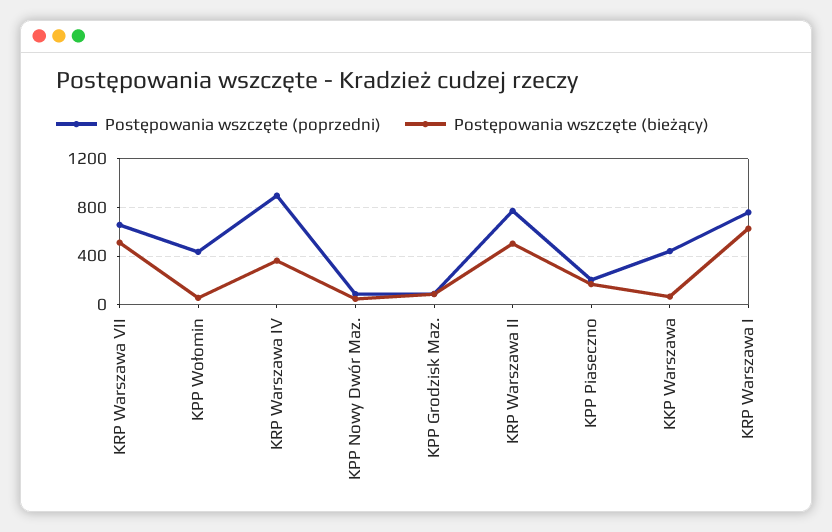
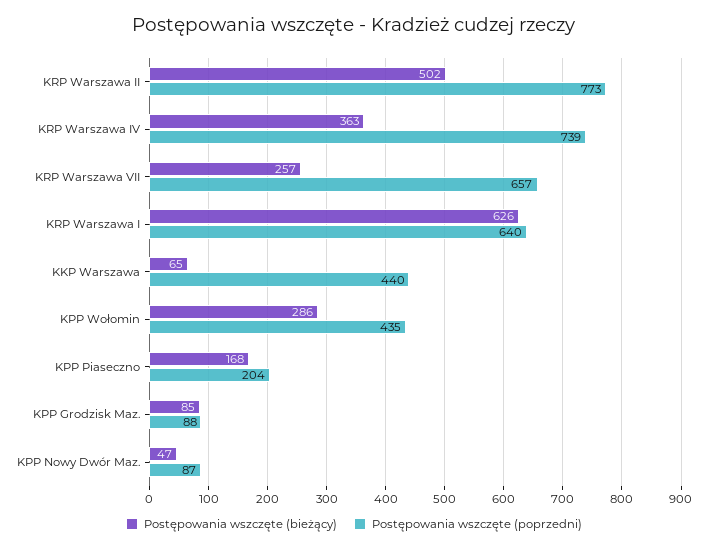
  {
    "Postępowania wszczęte (poprzedni)": {
      "KRP Warszawa VII": 657,
      "KPP Wołomin": 435,
-     "KRP Warszawa IV": 900,
+     "KRP Warszawa IV": 739,
      "KPP Nowy Dwór Maz.": 87,
      "KPP Grodzisk Maz.": 88,
      "KRP Warszawa II": 773,
      "KPP Piaseczno": 204,
      "KKP Warszawa": 440,
-     "KRP Warszawa I": 750
+     "KRP Warszawa I": 640
    },
    "Postępowania wszczęte (bieżący)": {
-     "KRP Warszawa VII": 500,
+     "KRP Warszawa VII": 257,
-     "KPP Wołomin": 50,
+     "KPP Wołomin": 286,
      "KRP Warszawa IV": 363,
      "KPP Nowy Dwór Maz.": 47,
      "KPP Grodzisk Maz.": 85,
      "KRP Warszawa II": 502,
      "KPP Piaseczno": 168,
      "KKP Warszawa": 65,
      "KRP Warszawa I": 626
    }
  }

